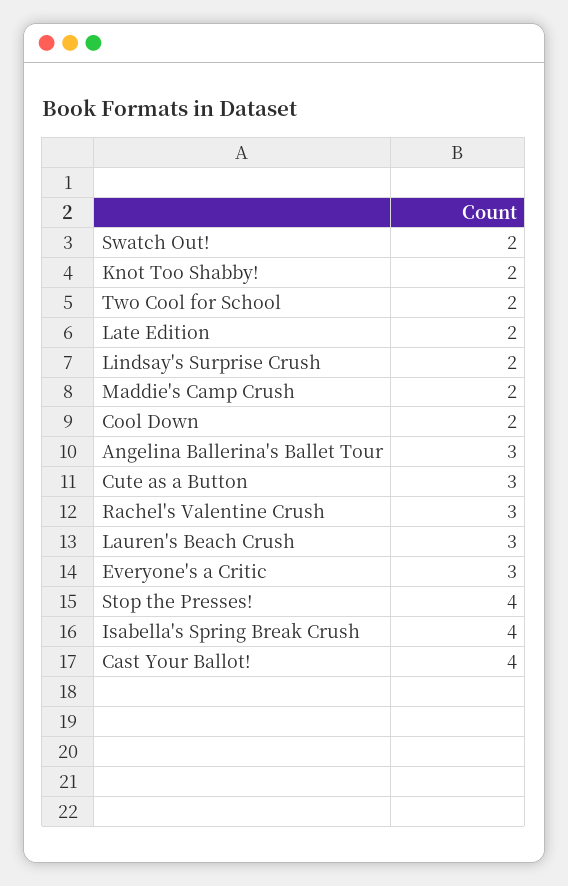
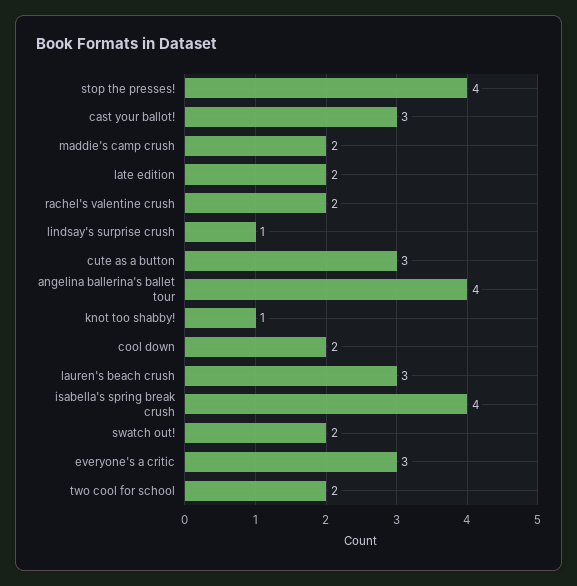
  {
    "Swatch Out!": 2,
-   "Knot Too Shabby!": 2,
+   "Knot Too Shabby!": 1,
    "Two Cool for School": 2,
    "Late Edition": 2,
-   "Lindsay's Surprise Crush": 2,
+   "Lindsay's Surprise Crush": 1,
    "Maddie's Camp Crush": 2,
    "Cool Down": 2,
-   "Angelina Ballerina's Ballet Tour": 3,
+   "Angelina Ballerina's Ballet Tour": 4,
    "Cute as a Button": 3,
-   "Rachel's Valentine Crush": 3,
+   "Rachel's Valentine Crush": 2,
    "Lauren's Beach Crush": 3,
    "Everyone's a Critic": 3,
    "Stop the Presses!": 4,
    "Isabella's Spring Break Crush": 4,
-   "Cast Your Ballot!": 4
+   "Cast Your Ballot!": 3
  }

